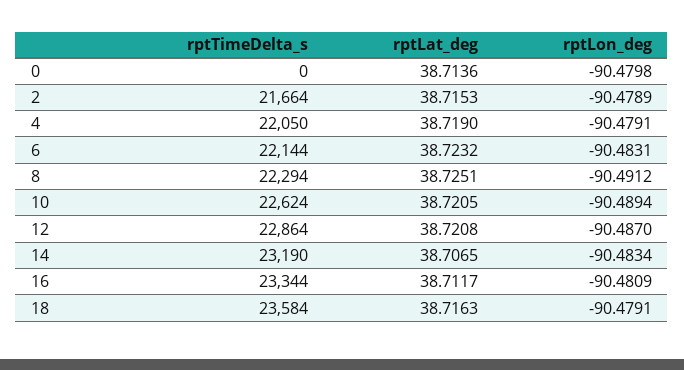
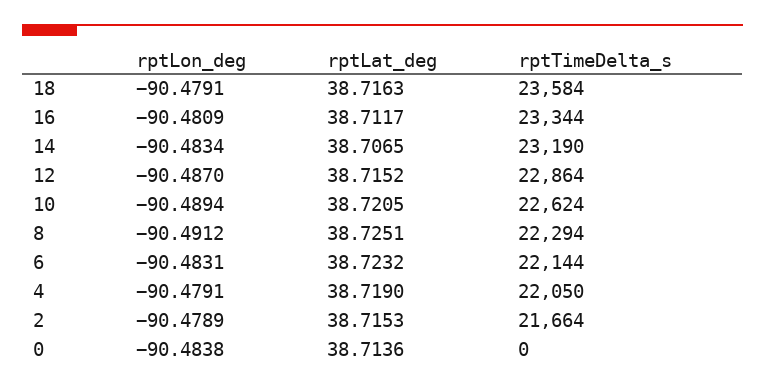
  {
    "rptTimeDelta_s": {
      "0": 0,
      "2": 21664,
      "4": 22050,
      "6": 22144,
      "8": 22294,
      "10": 22624,
      "12": 22864,
      "14": 23190,
      "16": 23344,
      "18": 23584
    },
    "rptLat_deg": {
      "0": 38.7136,
      "2": 38.7153,
      "4": 38.719,
      "6": 38.7232,
      "8": 38.7251,
      "10": 38.7205,
-     "12": 38.7208,
+     "12": 38.7152,
      "14": 38.7065,
      "16": 38.7117,
      "18": 38.7163
    },
    "rptLon_deg": {
-     "0": -90.4798,
+     "0": -90.4838,
      "2": -90.4789,
      "4": -90.4791,
      "6": -90.4831,
      "8": -90.4912,
      "10": -90.4894,
      "12": -90.487,
      "14": -90.4834,
      "16": -90.4809,
      "18": -90.4791
    }
  }

